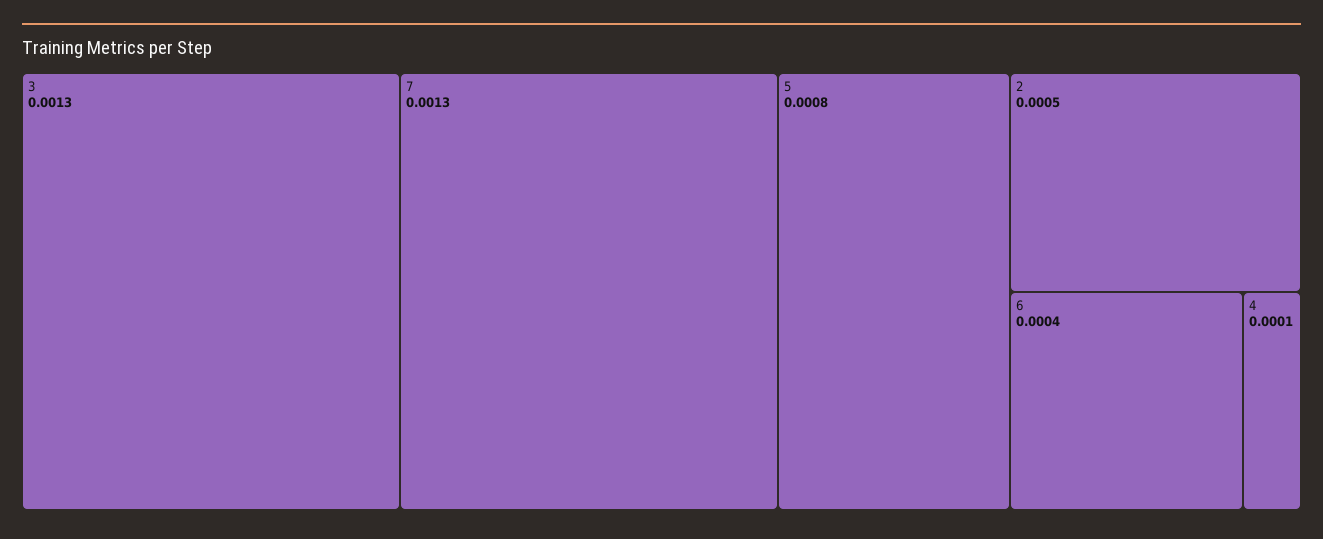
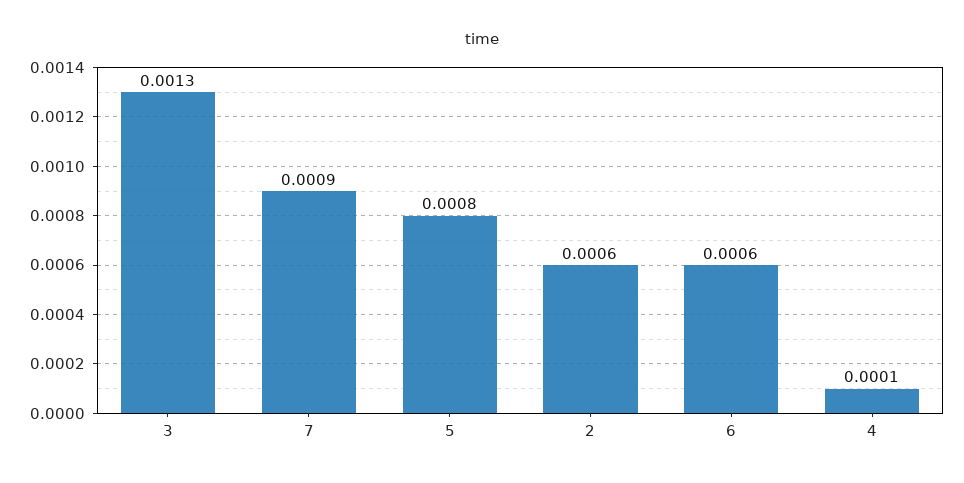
  {
    "3": 0.0013,
-   "7": 0.0013,
+   "7": 0.0009,
    "5": 0.0008,
-   "2": 0.0005,
+   "2": 0.0006,
-   "6": 0.0004,
+   "6": 0.0006,
    "4": 0.0001
  }

